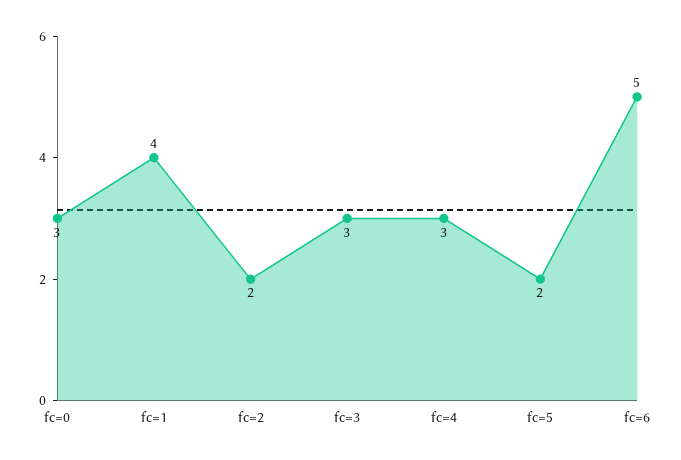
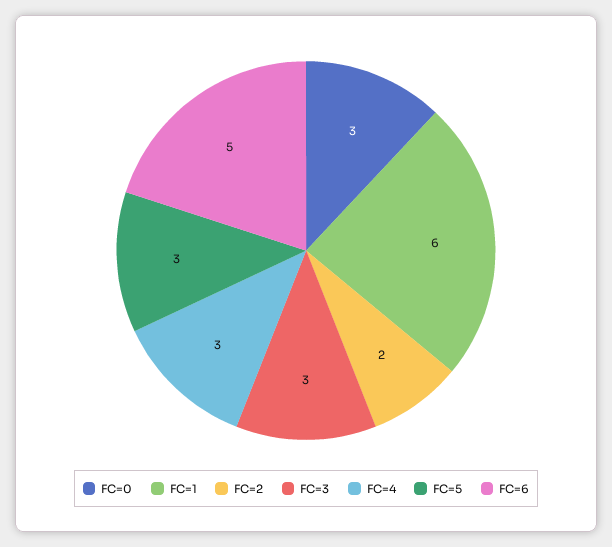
  {
    "fc=0": 3,
-   "fc=1": 4,
+   "fc=1": 6,
    "fc=2": 2,
    "fc=3": 3,
    "fc=4": 3,
-   "fc=5": 2,
+   "fc=5": 3,
    "fc=6": 5
  }

